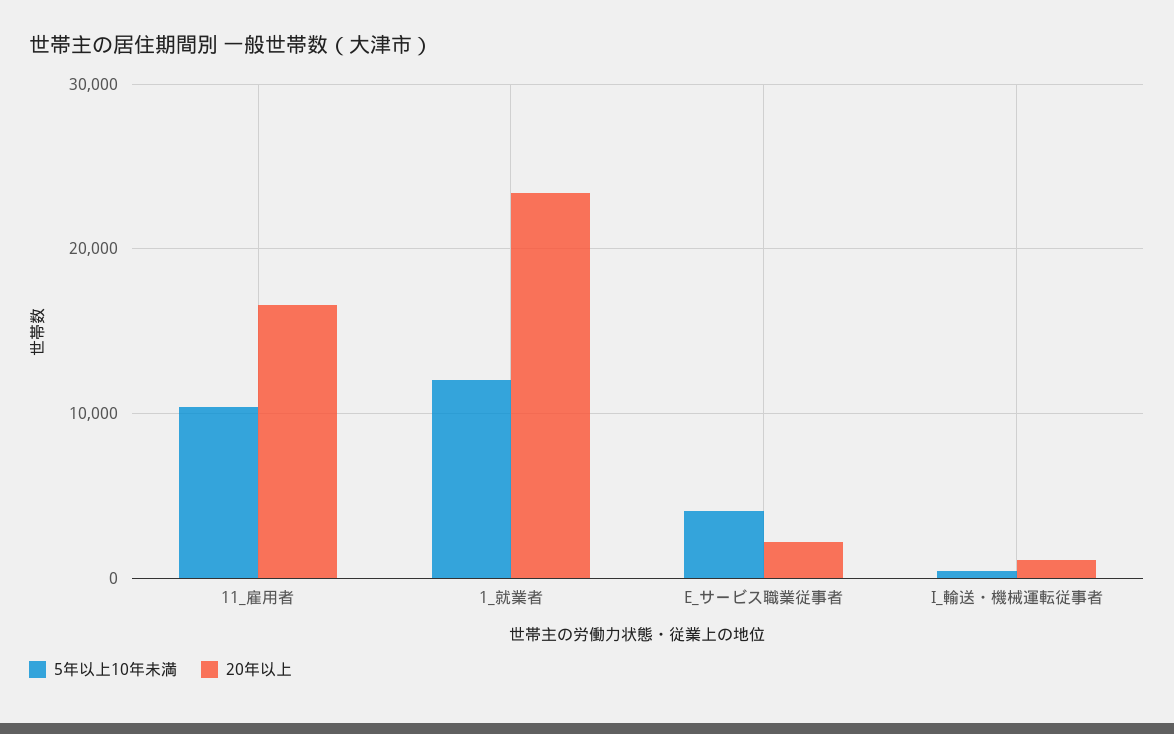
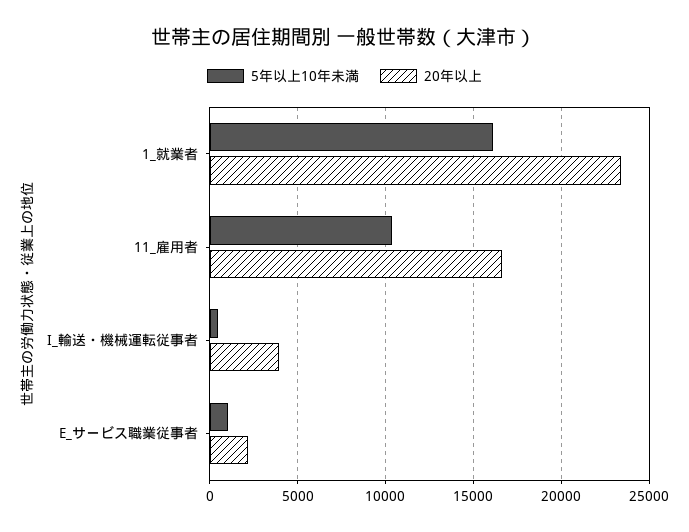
  {
    "5年以上10年未満": {
      "11_雇用者": 10500,
-     "1_就業者": 12000,
+     "1_就業者": 16000,
-     "E_サービス職業従事者": 4000,
+     "E_サービス職業従事者": 1000,
      "I_輸送・機械運転従事者": 500
    },
    "20年以上": {
      "11_雇用者": 16500,
      "1_就業者": 23500,
      "E_サービス職業従事者": 2000,
-     "I_輸送・機械運転従事者": 1000
+     "I_輸送・機械運転従事者": 4000
    }
  }

